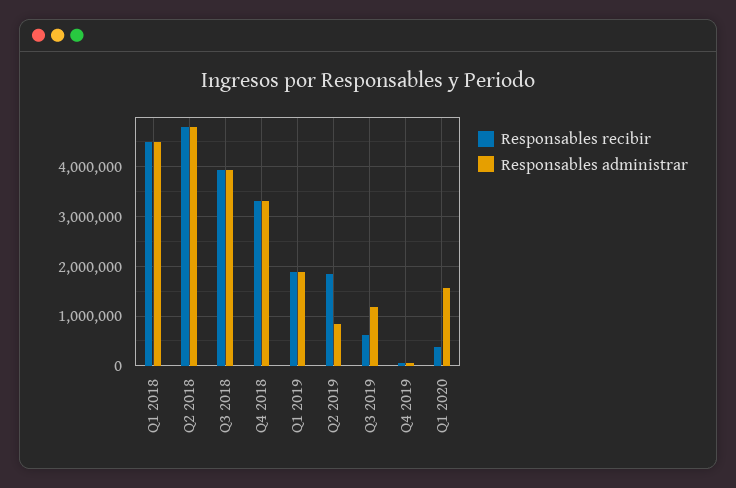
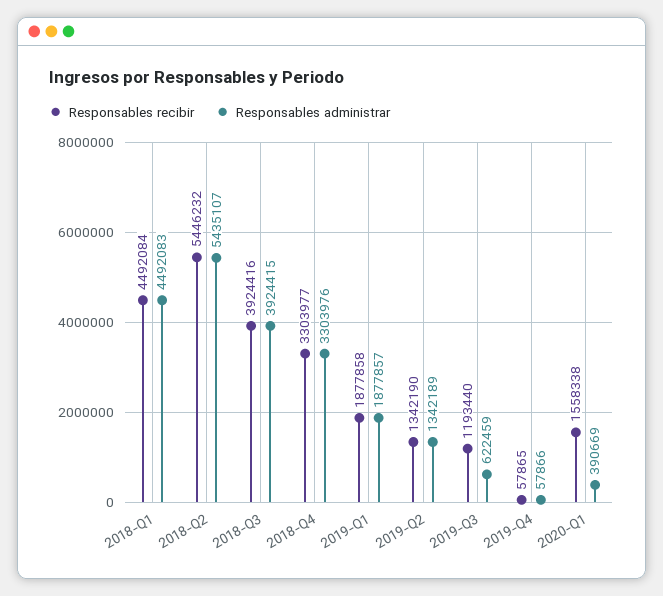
  {
    "Responsables recibir": {
      "Q1 2018": 4492084,
-     "Q2 2018": 4800000,
+     "Q2 2018": 5446232,
      "Q3 2018": 3924416,
      "Q4 2018": 3303977,
      "Q1 2019": 1877858,
-     "Q2 2019": 1800000,
+     "Q2 2019": 1342190,
-     "Q3 2019": 600000,
+     "Q3 2019": 1193440,
      "Q4 2019": 57865,
-     "Q1 2020": 400000
+     "Q1 2020": 1558338
    },
    "Responsables administrar": {
      "Q1 2018": 4492083,
-     "Q2 2018": 4800000,
+     "Q2 2018": 5435107,
      "Q3 2018": 3924415,
      "Q4 2018": 3303976,
      "Q1 2019": 1877857,
-     "Q2 2019": 800000,
+     "Q2 2019": 1342189,
-     "Q3 2019": 1200000,
+     "Q3 2019": 622459,
      "Q4 2019": 57866,
-     "Q1 2020": 1600000
+     "Q1 2020": 390669
    }
  }

